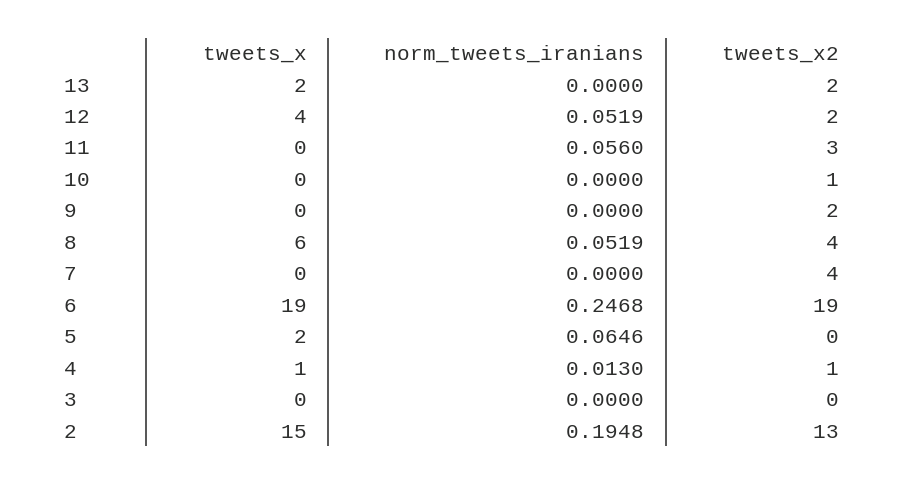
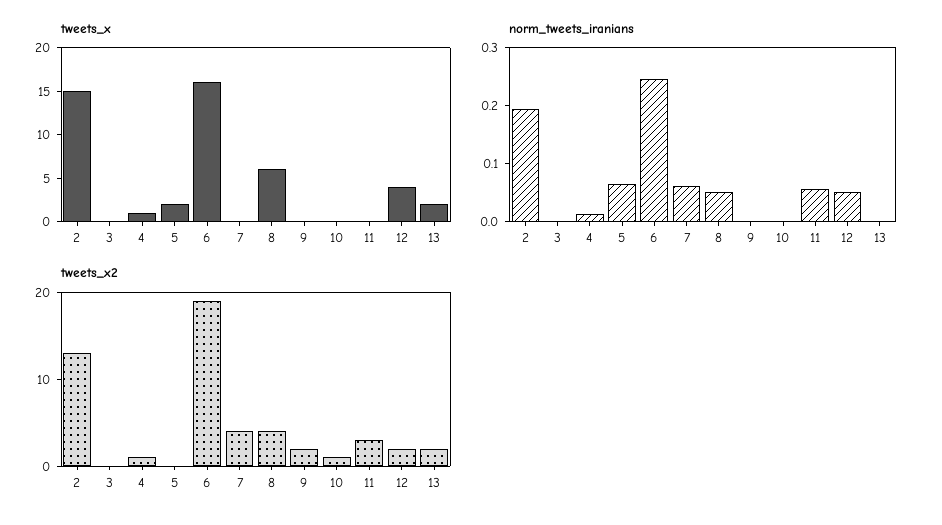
  {
    "tweets_x": {
      "13": 2,
      "12": 4,
      "11": 0,
      "10": 0,
      "9": 0,
      "8": 6,
      "7": 0,
-     "6": 19,
+     "6": 16,
      "5": 2,
      "4": 1,
      "3": 0,
      "2": 15
    },
    "norm_tweets_iranians": {
      "13": 0,
      "12": 0.0519,
      "11": 0.056,
      "10": 0,
      "9": 0,
      "8": 0.0519,
-     "7": 0,
+     "7": 0.06,
      "6": 0.2468,
      "5": 0.0646,
      "4": 0.013,
      "3": 0,
      "2": 0.1948
    },
    "tweets_x2": {
      "13": 2,
      "12": 2,
      "11": 3,
      "10": 1,
      "9": 2,
      "8": 4,
      "7": 4,
      "6": 19,
      "5": 0,
      "4": 1,
      "3": 0,
      "2": 13
    }
  }

